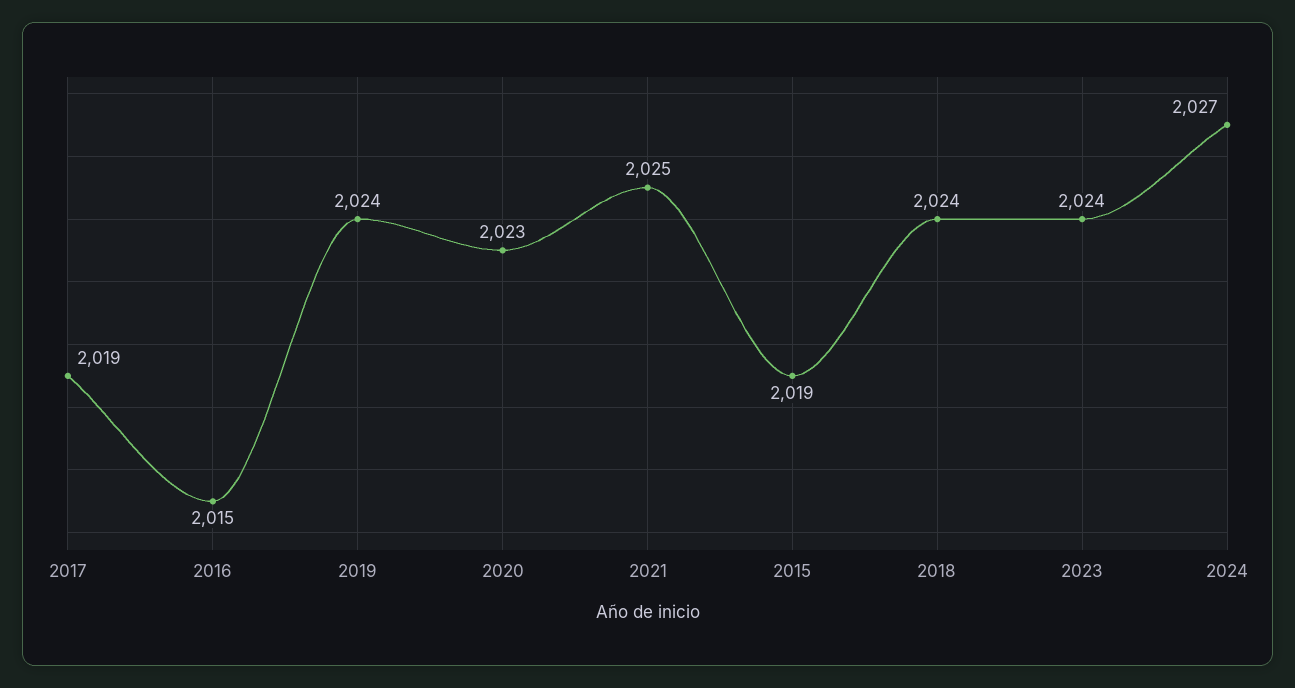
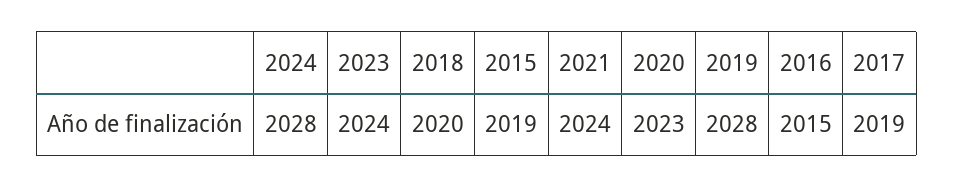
  {
    "2017": 2019,
    "2016": 2015,
-   "2019": 2024,
+   "2019": 2028,
    "2020": 2023,
-   "2021": 2025,
+   "2021": 2024,
    "2015": 2019,
-   "2018": 2024,
+   "2018": 2020,
    "2023": 2024,
-   "2024": 2027
+   "2024": 2028
  }

